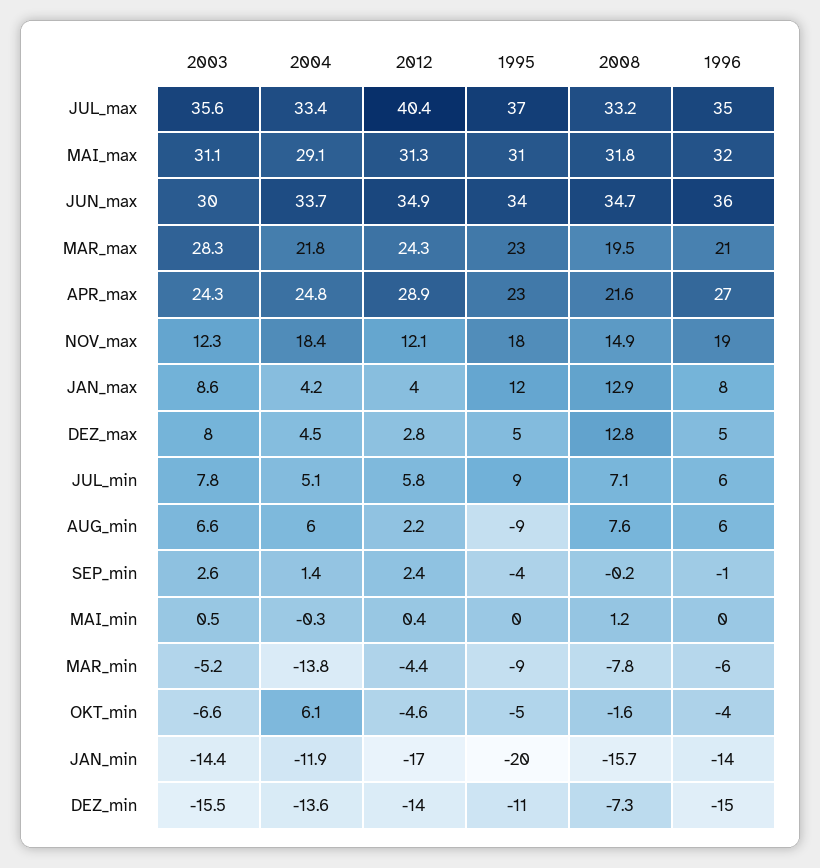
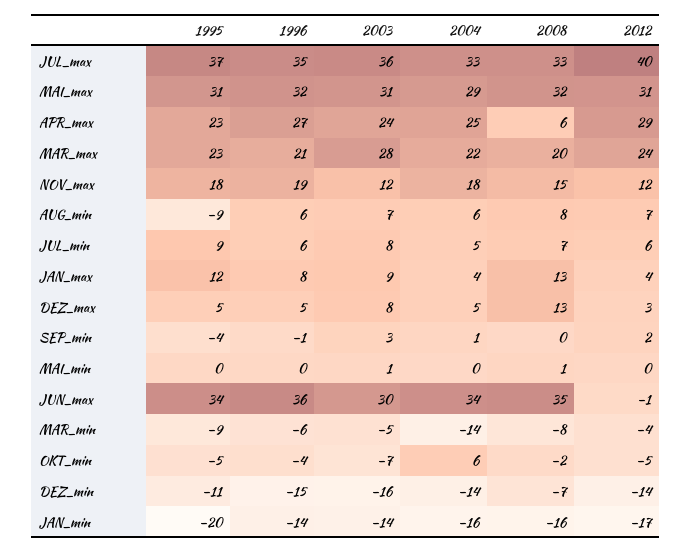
  {
    "2003": {
      "JUL_max": 35.6,
      "MAI_max": 31.1,
      "JUN_max": 30,
      "MAR_max": 28.3,
      "APR_max": 24.3,
      "NOV_max": 12.3,
      "JAN_max": 8.6,
      "DEZ_max": 8,
      "JUL_min": 7.8,
      "AUG_min": 6.6,
      "SEP_min": 2.6,
      "MAI_min": 0.5,
      "MAR_min": -5.2,
      "OKT_min": -6.6,
      "JAN_min": -14.4,
      "DEZ_min": -15.5
    },
    "2004": {
      "JUL_max": 33.4,
      "MAI_max": 29.1,
      "JUN_max": 33.7,
      "MAR_max": 21.8,
      "APR_max": 24.8,
      "NOV_max": 18.4,
      "JAN_max": 4.2,
      "DEZ_max": 4.5,
      "JUL_min": 5.1,
      "AUG_min": 6,
      "SEP_min": 1.4,
      "MAI_min": -0.3,
      "MAR_min": -13.8,
      "OKT_min": 6.1,
-     "JAN_min": -11.9,
+     "JAN_min": -16,
      "DEZ_min": -13.6
    },
    "2012": {
      "JUL_max": 40.4,
      "MAI_max": 31.3,
-     "JUN_max": 34.9,
+     "JUN_max": -1,
      "MAR_max": 24.3,
      "APR_max": 28.9,
      "NOV_max": 12.1,
      "JAN_max": 4,
      "DEZ_max": 2.8,
      "JUL_min": 5.8,
-     "AUG_min": 2.2,
+     "AUG_min": 7,
      "SEP_min": 2.4,
      "MAI_min": 0.4,
      "MAR_min": -4.4,
      "OKT_min": -4.6,
      "JAN_min": -17,
      "DEZ_min": -14
    },
    "1995": {
      "JUL_max": 37,
      "MAI_max": 31,
      "JUN_max": 34,
      "MAR_max": 23,
      "APR_max": 23,
      "NOV_max": 18,
      "JAN_max": 12,
      "DEZ_max": 5,
      "JUL_min": 9,
      "AUG_min": -9,
      "SEP_min": -4,
      "MAI_min": 0,
      "MAR_min": -9,
      "OKT_min": -5,
      "JAN_min": -20,
      "DEZ_min": -11
    },
    "2008": {
      "JUL_max": 33.2,
      "MAI_max": 31.8,
      "JUN_max": 34.7,
      "MAR_max": 19.5,
-     "APR_max": 21.6,
+     "APR_max": 6,
      "NOV_max": 14.9,
      "JAN_max": 12.9,
      "DEZ_max": 12.8,
      "JUL_min": 7.1,
      "AUG_min": 7.6,
      "SEP_min": -0.2,
      "MAI_min": 1.2,
      "MAR_min": -7.8,
      "OKT_min": -1.6,
      "JAN_min": -15.7,
      "DEZ_min": -7.3
    },
    "1996": {
      "JUL_max": 35,
      "MAI_max": 32,
      "JUN_max": 36,
      "MAR_max": 21,
      "APR_max": 27,
      "NOV_max": 19,
      "JAN_max": 8,
      "DEZ_max": 5,
      "JUL_min": 6,
      "AUG_min": 6,
      "SEP_min": -1,
      "MAI_min": 0,
      "MAR_min": -6,
      "OKT_min": -4,
      "JAN_min": -14,
      "DEZ_min": -15
    }
  }

